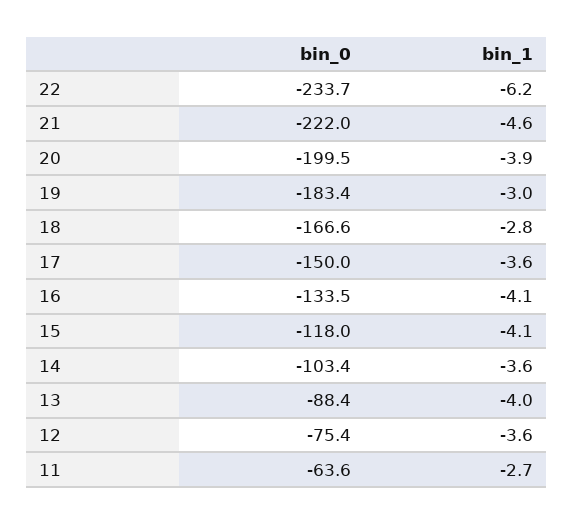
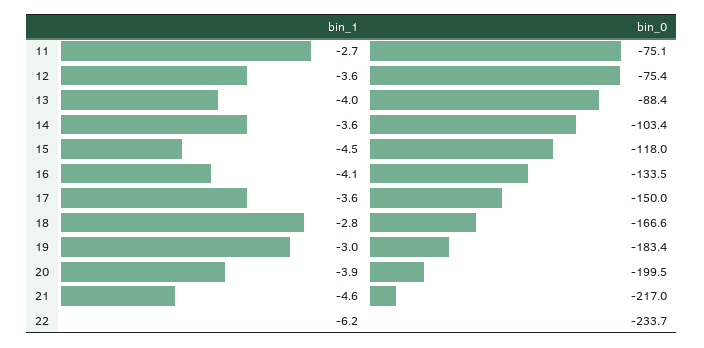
  {
    "bin_0": {
      "22": -233.7,
-     "21": -222,
+     "21": -217,
      "20": -199.5,
      "19": -183.4,
      "18": -166.6,
      "17": -150,
      "16": -133.5,
      "15": -118,
      "14": -103.4,
      "13": -88.4,
      "12": -75.4,
-     "11": -63.6
+     "11": -75.1
    },
    "bin_1": {
      "22": -6.2,
      "21": -4.6,
      "20": -3.9,
      "19": -3,
      "18": -2.8,
      "17": -3.6,
      "16": -4.1,
-     "15": -4.1,
+     "15": -4.5,
      "14": -3.6,
      "13": -4,
      "12": -3.6,
      "11": -2.7
    }
  }

